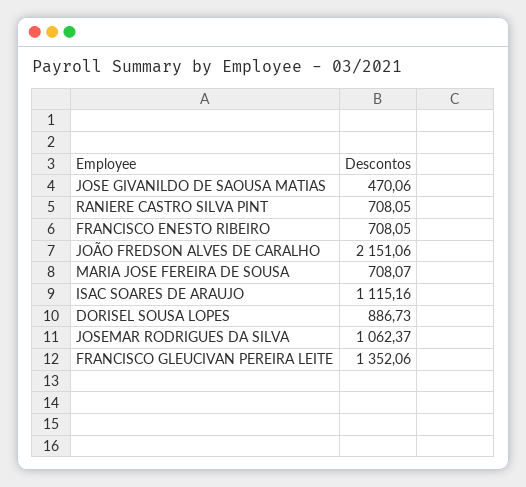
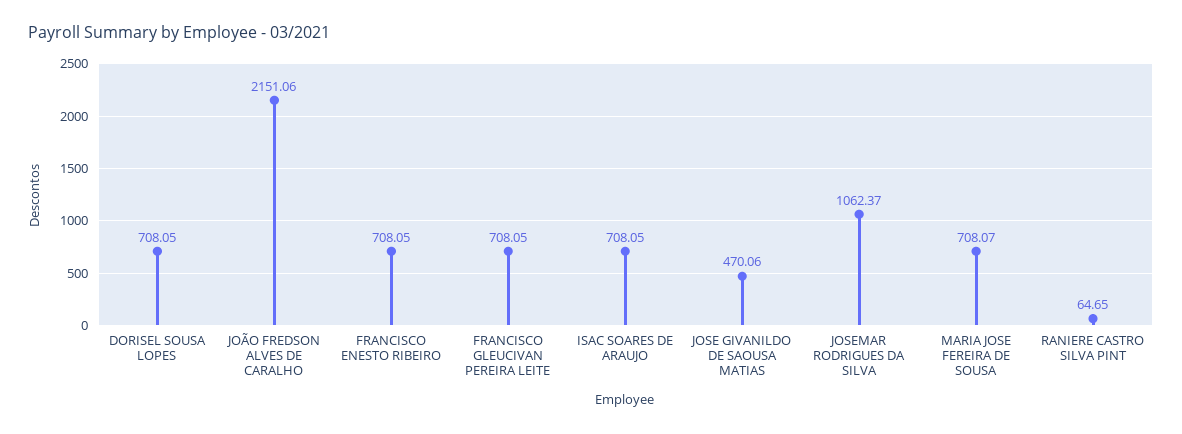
  {
    "JOSE GIVANILDO DE SAOUSA MATIAS": 470.06,
-   "RANIERE CASTRO SILVA PINT": 708.05,
+   "RANIERE CASTRO SILVA PINT": 64.65,
    "FRANCISCO ENESTO RIBEIRO": 708.05,
    "JOÃO FREDSON ALVES DE CARALHO": 2151.06,
    "MARIA JOSE FEREIRA DE SOUSA": 708.07,
-   "ISAC SOARES DE ARAUJO": 1115.16,
+   "ISAC SOARES DE ARAUJO": 708.05,
-   "DORISEL SOUSA LOPES": 886.73,
+   "DORISEL SOUSA LOPES": 708.05,
    "JOSEMAR RODRIGUES DA SILVA": 1062.37,
-   "FRANCISCO GLEUCIVAN PEREIRA LEITE": 1352.06
+   "FRANCISCO GLEUCIVAN PEREIRA LEITE": 708.05
  }

